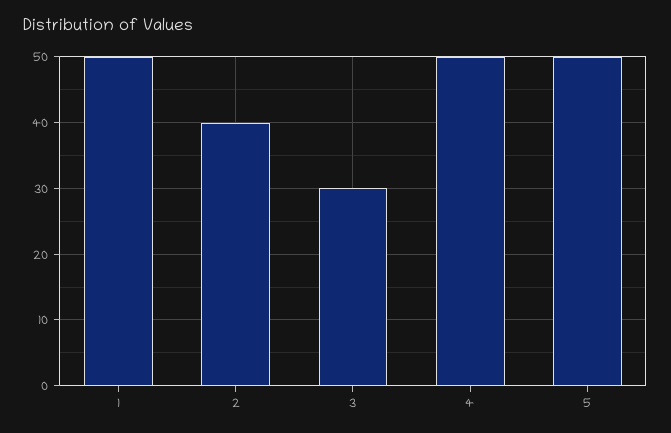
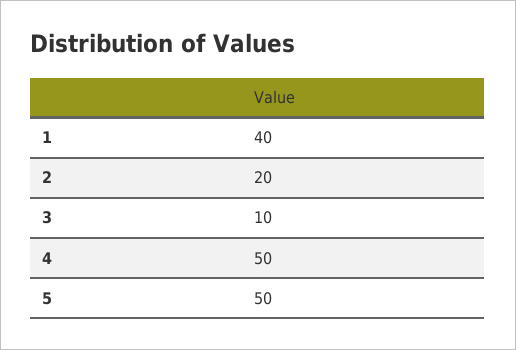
  {
-   "1": 50,
+   "1": 40,
-   "2": 40,
+   "2": 20,
-   "3": 30,
+   "3": 10,
    "4": 50,
    "5": 50
  }

